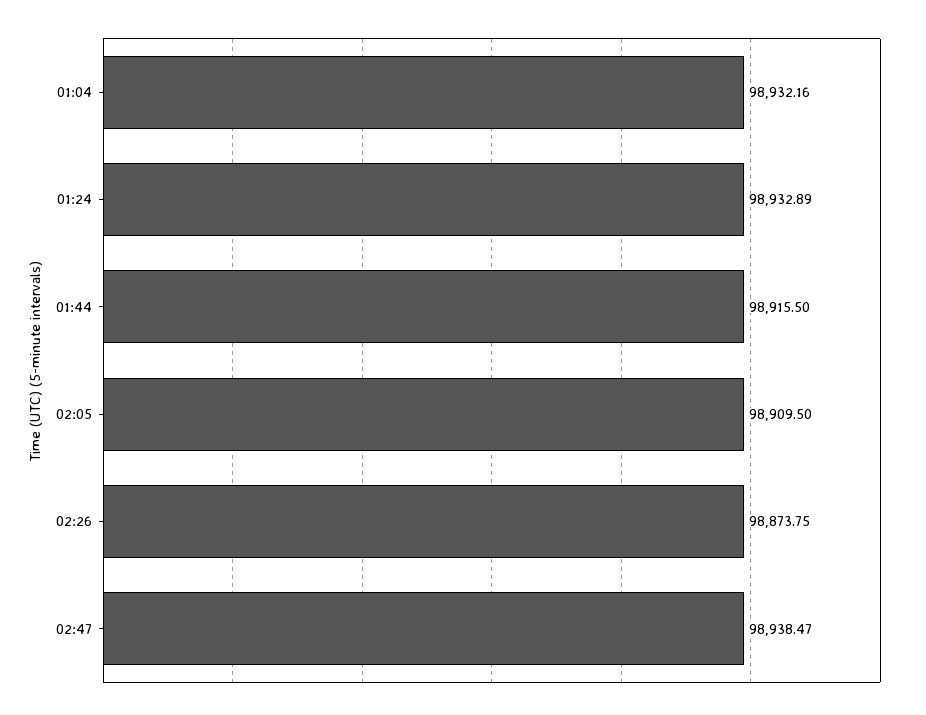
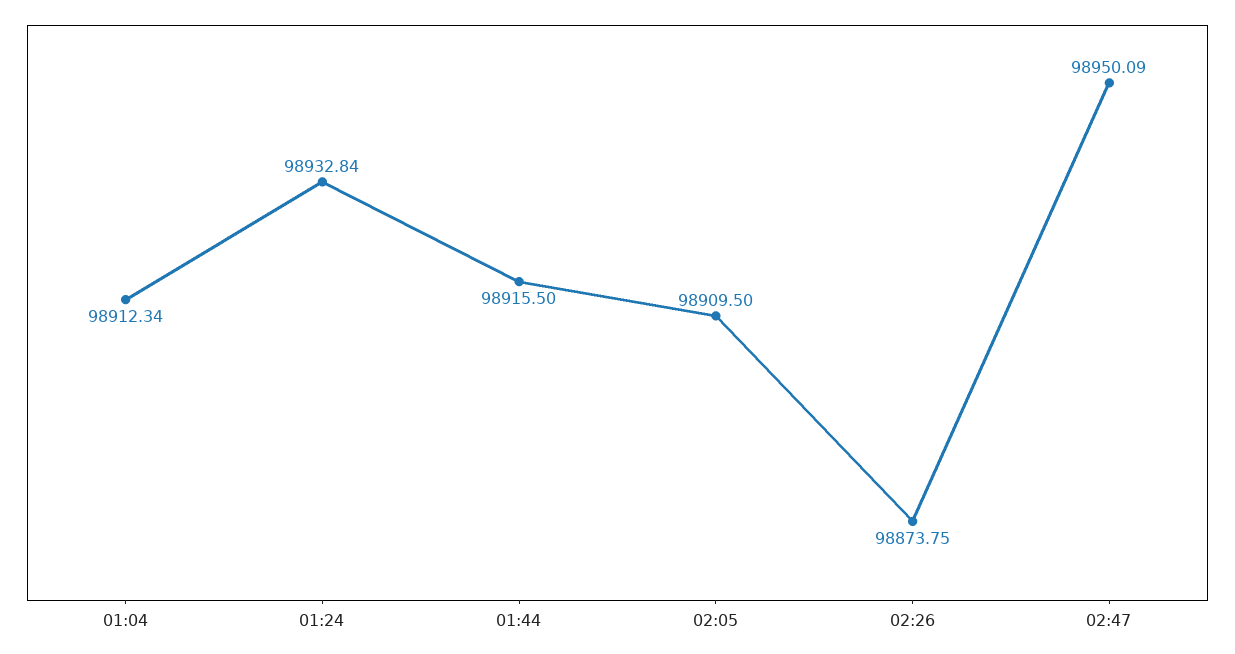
  {
-   "01:04": 98932.16,
+   "01:04": 98912.34,
-   "01:24": 98932.89,
+   "01:24": 98932.84,
    "01:44": 98915.5,
    "02:05": 98909.5,
    "02:26": 98873.75,
-   "02:47": 98938.47
+   "02:47": 98950.09
  }

